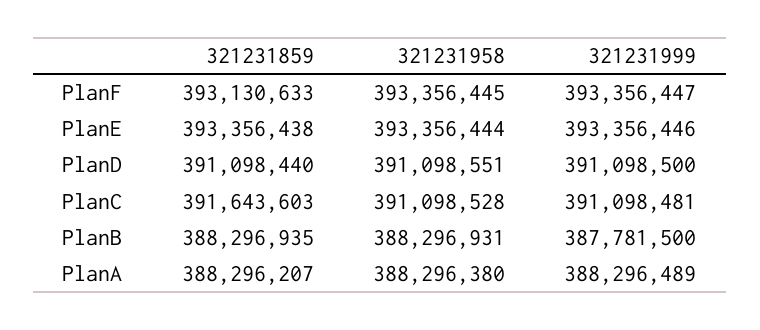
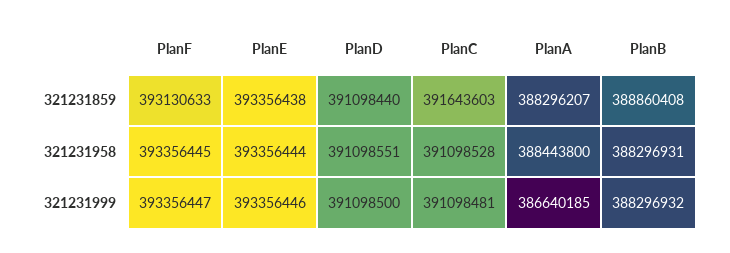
  {
    "321231859": {
      "PlanF": 393130633,
      "PlanE": 393356438,
      "PlanD": 391098440,
      "PlanC": 391643603,
-     "PlanB": 388296935,
+     "PlanB": 388860408,
      "PlanA": 388296207
    },
    "321231958": {
      "PlanF": 393356445,
      "PlanE": 393356444,
      "PlanD": 391098551,
      "PlanC": 391098528,
      "PlanB": 388296931,
-     "PlanA": 388296380
+     "PlanA": 388443800
    },
    "321231999": {
      "PlanF": 393356447,
      "PlanE": 393356446,
      "PlanD": 391098500,
      "PlanC": 391098481,
-     "PlanB": 387781500,
+     "PlanB": 388296932,
-     "PlanA": 388296489
+     "PlanA": 386640185
    }
  }

